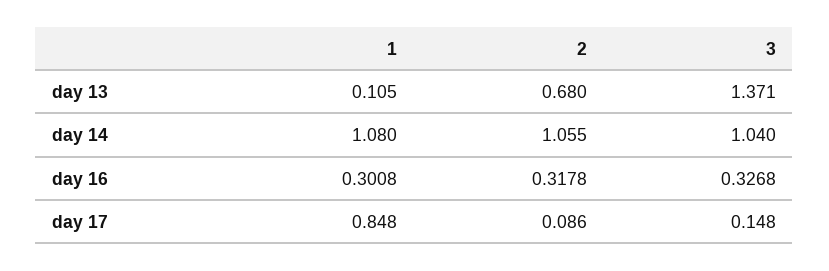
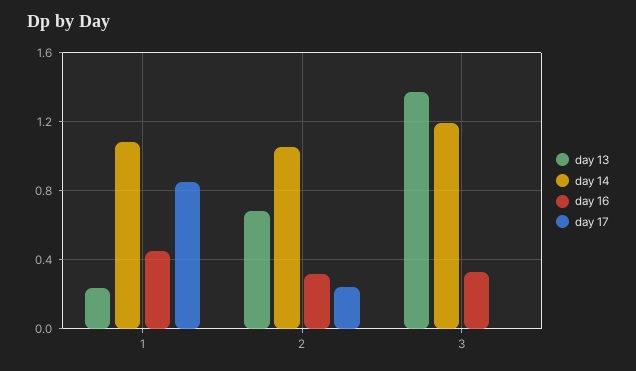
  {
    "day 13": {
-     "1": 0.105,
+     "1": 0.25,
      "2": 0.68,
      "3": 1.371
    },
    "day 14": {
      "1": 1.08,
      "2": 1.055,
-     "3": 1.04
+     "3": 1.2
    },
    "day 16": {
-     "1": 0.3008,
+     "1": 0.45,
      "2": 0.3178,
      "3": 0.3268
    },
    "day 17": {
      "1": 0.848,
-     "2": 0.086,
+     "2": 0.25,
-     "3": 0.148
+     "3": 0
    }
  }

